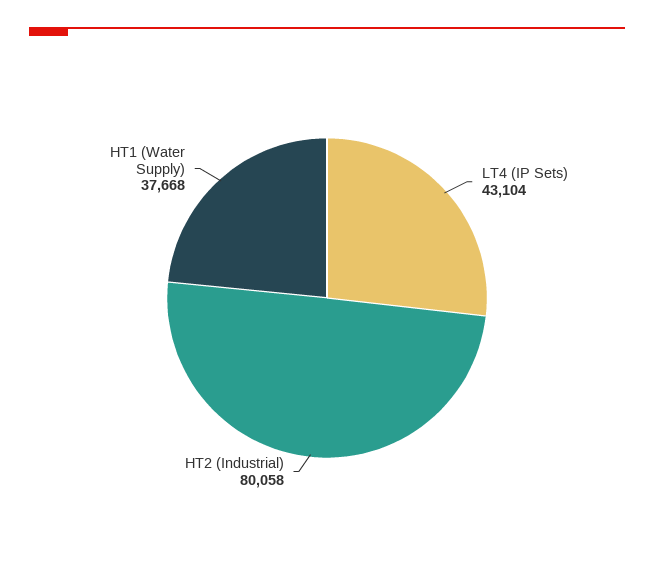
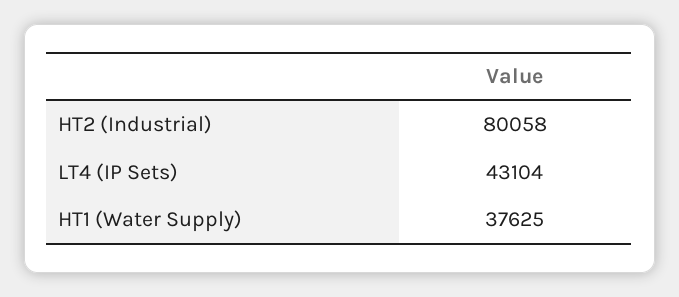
  {
    "LT4 (IP Sets)": 43104,
    "HT2 (Industrial)": 80058,
-   "HT1 (Water Supply)": 37668
+   "HT1 (Water Supply)": 37625
  }

